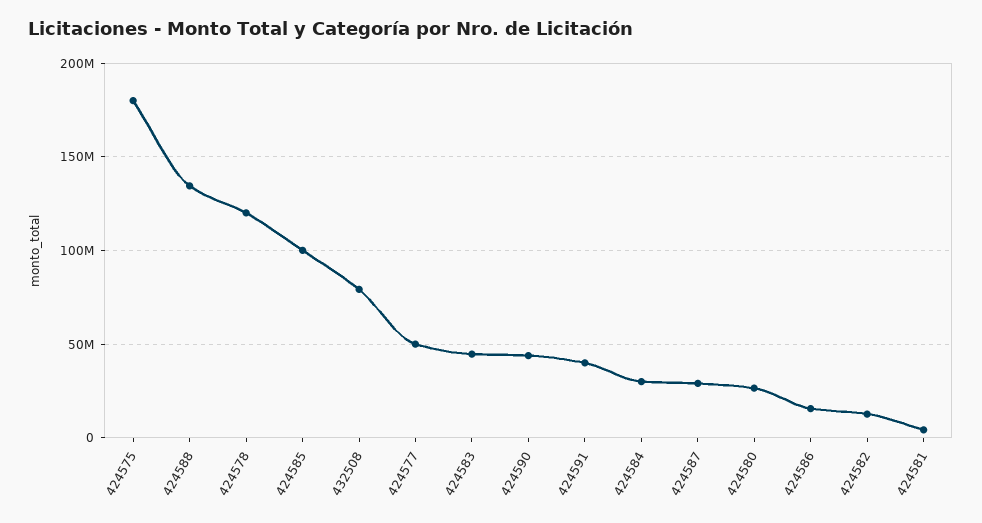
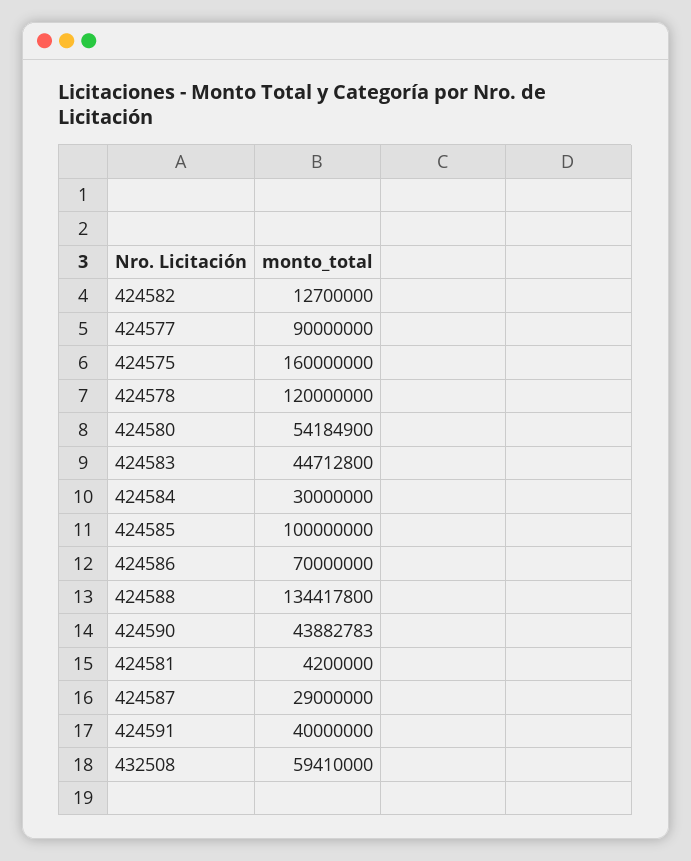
  {
-   "424575": 180000000,
+   "424575": 160000000,
    "424588": 134417800,
    "424578": 120000000,
    "424585": 100000000,
-   "432508": 80000000,
+   "432508": 59410000,
-   "424577": 50000000,
+   "424577": 90000000,
    "424583": 44712800,
    "424590": 43882783,
    "424591": 40000000,
    "424584": 30000000,
    "424587": 29000000,
-   "424580": 25000000,
+   "424580": 54184900,
-   "424586": 15000000,
+   "424586": 70000000,
    "424582": 12700000,
    "424581": 4200000
  }

